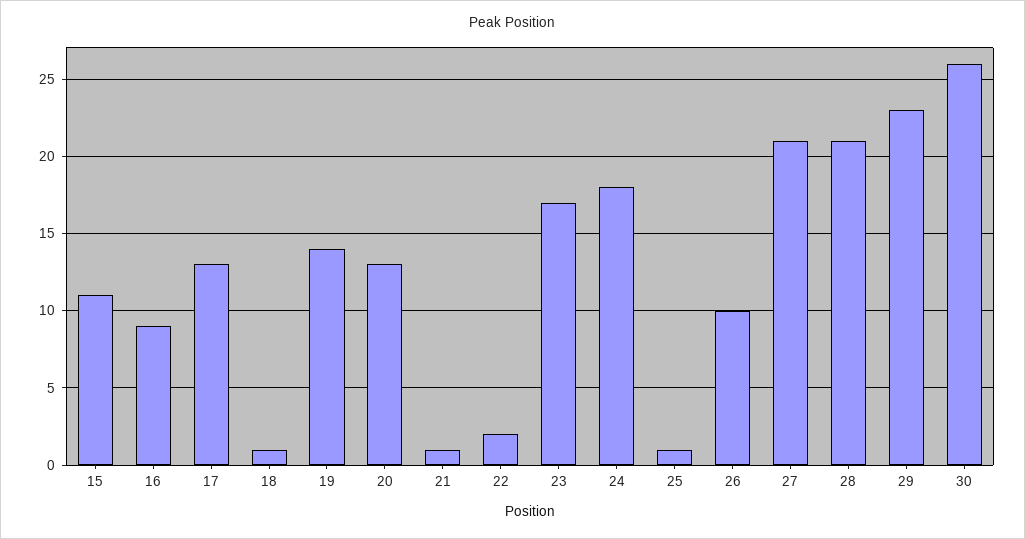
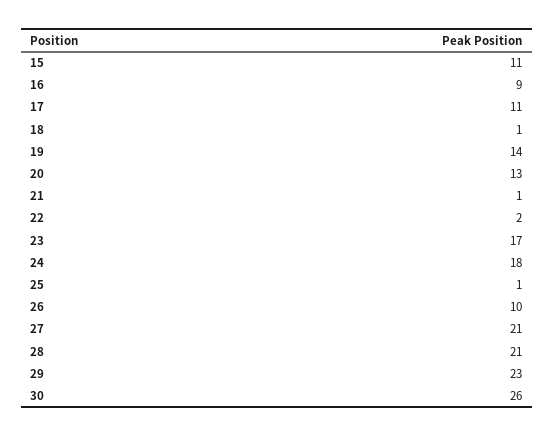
  {
    "15": 11,
    "16": 9,
-   "17": 13,
+   "17": 11,
    "18": 1,
    "19": 14,
    "20": 13,
    "21": 1,
    "22": 2,
    "23": 17,
    "24": 18,
    "25": 1,
    "26": 10,
    "27": 21,
    "28": 21,
    "29": 23,
    "30": 26
  }

